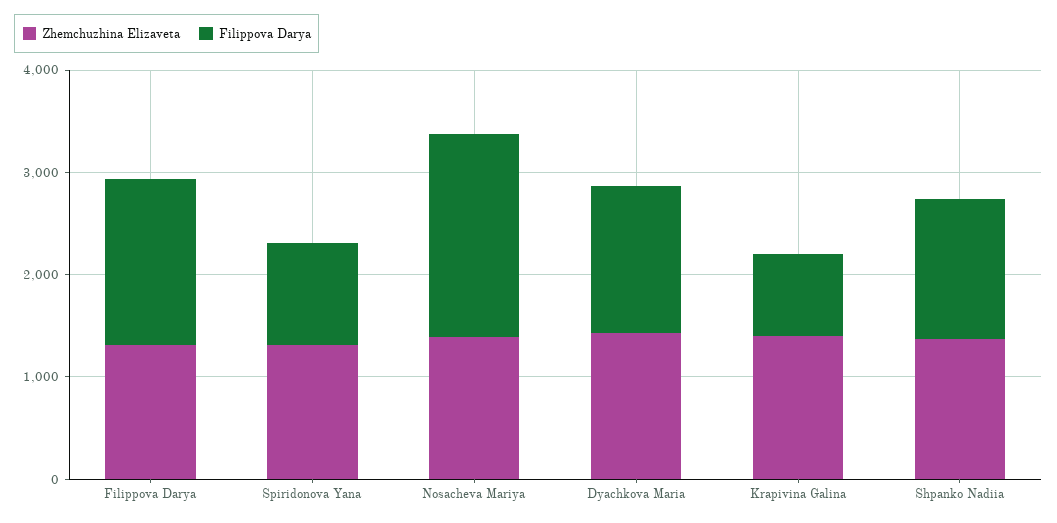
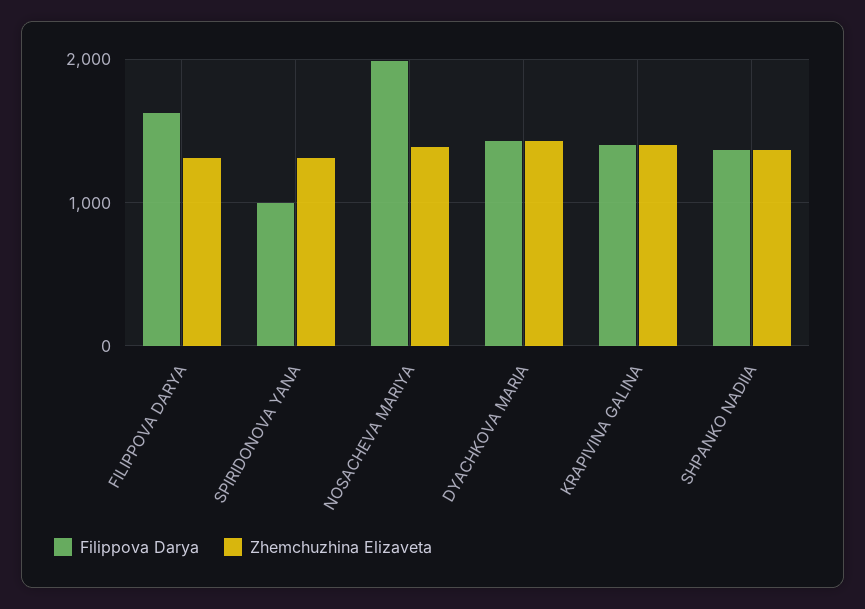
  {
    "Zhemchuzhina Elizaveta": {
      "Filippova Darya": 1300,
      "Spiridonova Yana": 1300,
      "Nosacheva Mariya": 1400,
      "Dyachkova Maria": 1400,
      "Krapivina Galina": 1400,
      "Shpanko Nadiia": 1400
    },
    "Filippova Darya": {
      "Filippova Darya": 1600,
      "Spiridonova Yana": 1000,
      "Nosacheva Mariya": 2000,
      "Dyachkova Maria": 1400,
-     "Krapivina Galina": 800,
+     "Krapivina Galina": 1400,
      "Shpanko Nadiia": 1400
    }
  }

